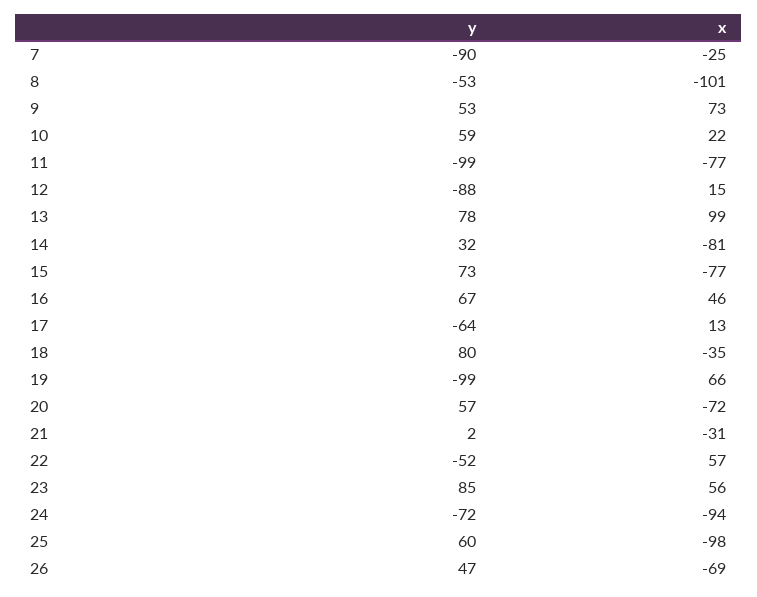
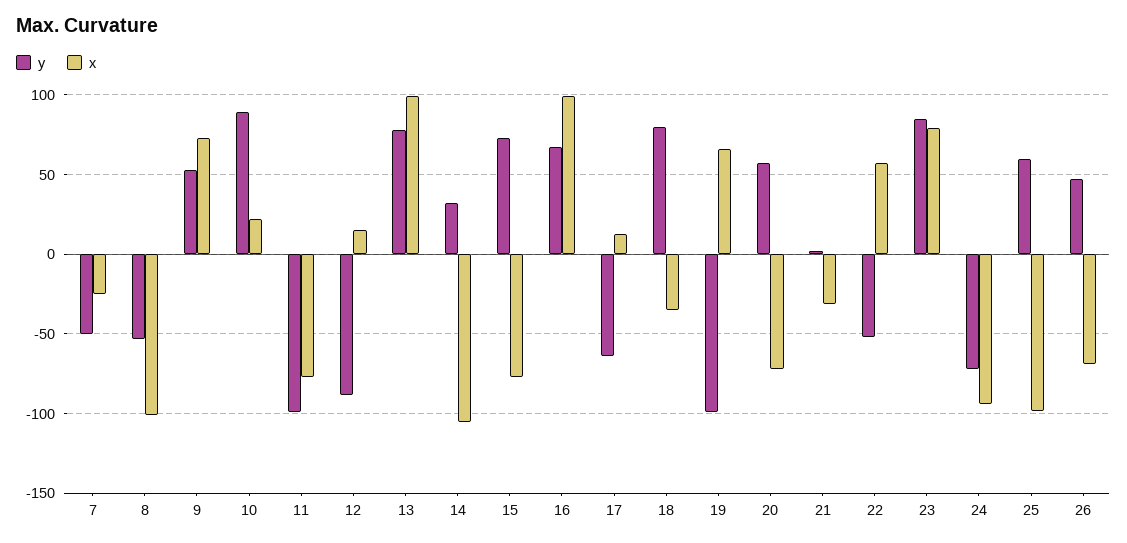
  {
    "y": {
-     "7": -90,
+     "7": -50,
      "8": -53,
      "9": 53,
-     "10": 59,
+     "10": 90,
      "11": -99,
      "12": -88,
      "13": 78,
      "14": 32,
      "15": 73,
      "16": 67,
      "17": -64,
      "18": 80,
      "19": -99,
      "20": 57,
      "21": 2,
      "22": -52,
      "23": 85,
      "24": -72,
      "25": 60,
      "26": 47
    },
    "x": {
      "7": -25,
      "8": -101,
      "9": 73,
      "10": 22,
      "11": -77,
      "12": 15,
      "13": 99,
-     "14": -81,
+     "14": -105,
      "15": -77,
-     "16": 46,
+     "16": 100,
      "17": 13,
      "18": -35,
      "19": 66,
      "20": -72,
      "21": -31,
      "22": 57,
-     "23": 56,
+     "23": 80,
      "24": -94,
      "25": -98,
      "26": -69
    }
  }

